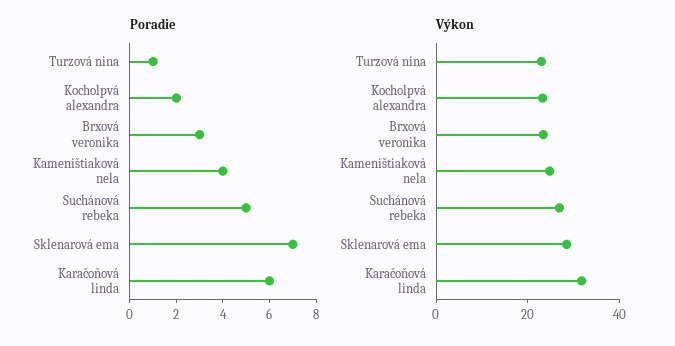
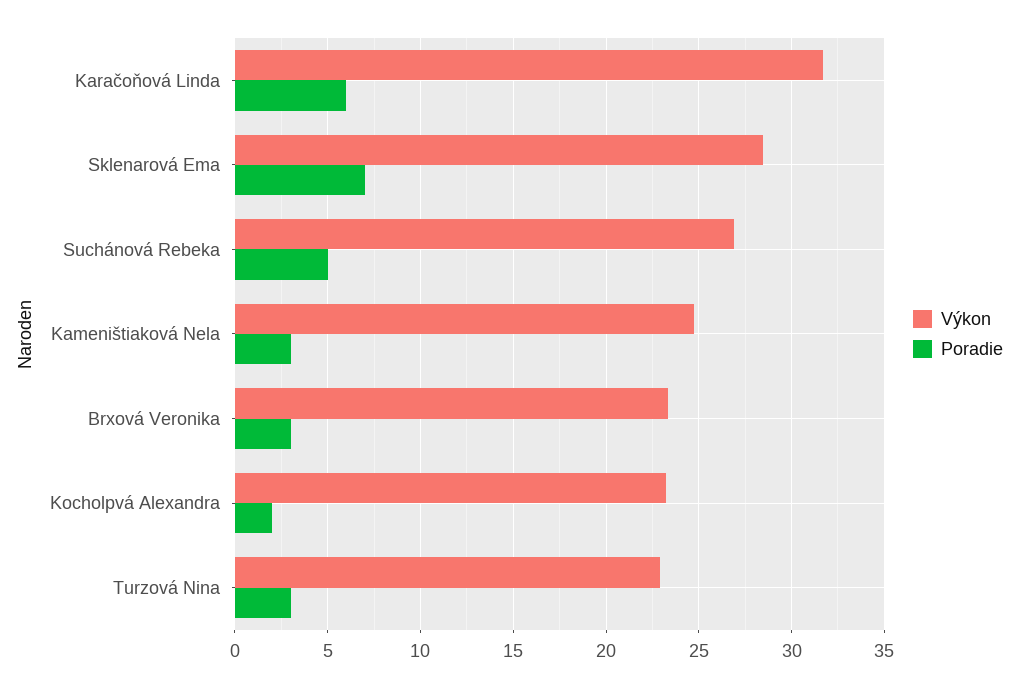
  {
    "Poradie": {
-     "Turzová nina": 1,
+     "Turzová nina": 3,
      "Kocholpvá alexandra": 2,
      "Brxová veronika": 3,
-     "Kameništiaková nela": 4,
+     "Kameništiaková nela": 3,
      "Suchánová rebeka": 5,
      "Sklenarová ema": 7,
      "Karačoňová linda": 6
    },
    "Výkon": {
      "Turzová nina": 23,
      "Kocholpvá alexandra": 23,
      "Brxová veronika": 23.5,
      "Kameništiaková nela": 25,
      "Suchánová rebeka": 27,
      "Sklenarová ema": 28.5,
      "Karačoňová linda": 31.5
    }
  }

